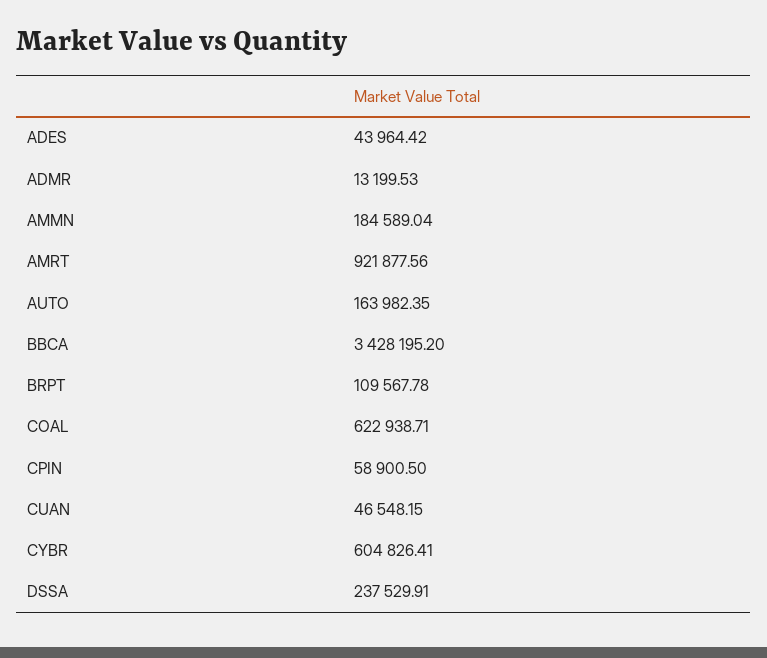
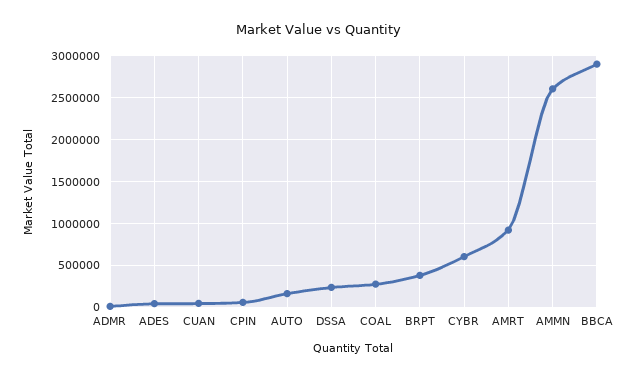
  {
    "ADES": 43964.42,
    "ADMR": 13199.53,
-   "AMMN": 184589.04,
+   "AMMN": 2600000,
    "AMRT": 921877.56,
    "AUTO": 163982.35,
-   "BBCA": 3428195.2,
+   "BBCA": 2900000,
-   "BRPT": 109567.78,
+   "BRPT": 400000,
-   "COAL": 622938.71,
+   "COAL": 300000,
    "CPIN": 58900.5,
    "CUAN": 46548.15,
    "CYBR": 604826.41,
    "DSSA": 237529.91
  }

